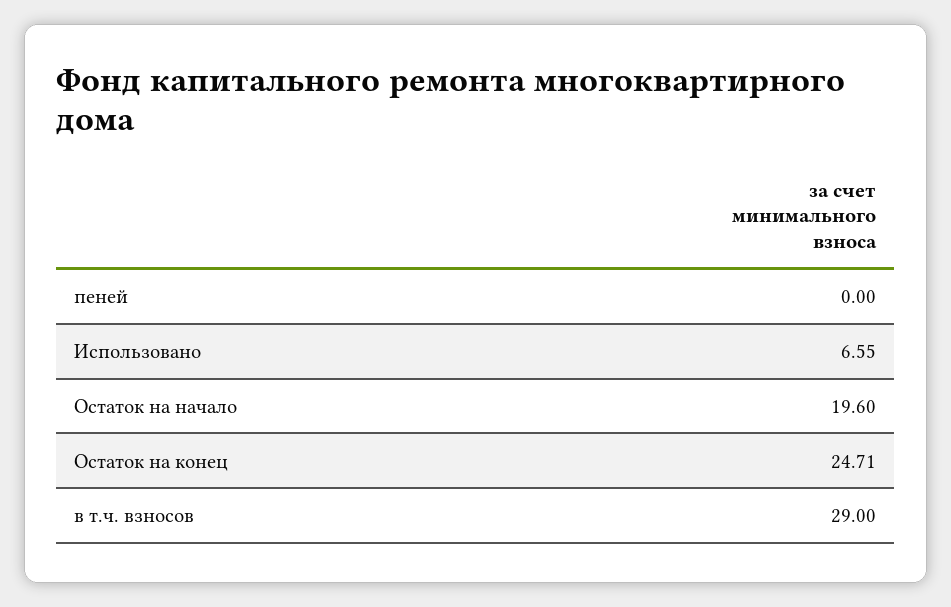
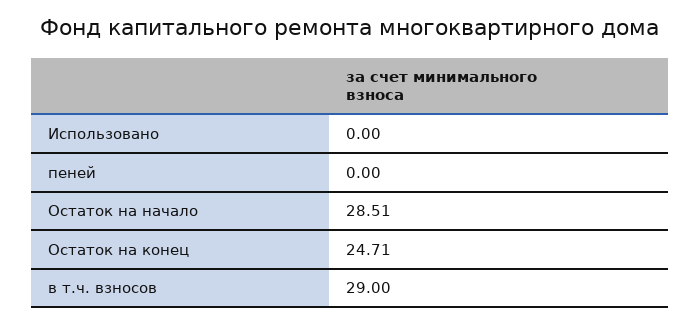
  {
    "пеней": 0,
-   "Использовано": 6.55,
+   "Использовано": 0,
-   "Остаток на начало": 19.6,
+   "Остаток на начало": 28.51,
    "Остаток на конец": 24.71,
    "в т.ч. взносов": 29
  }

